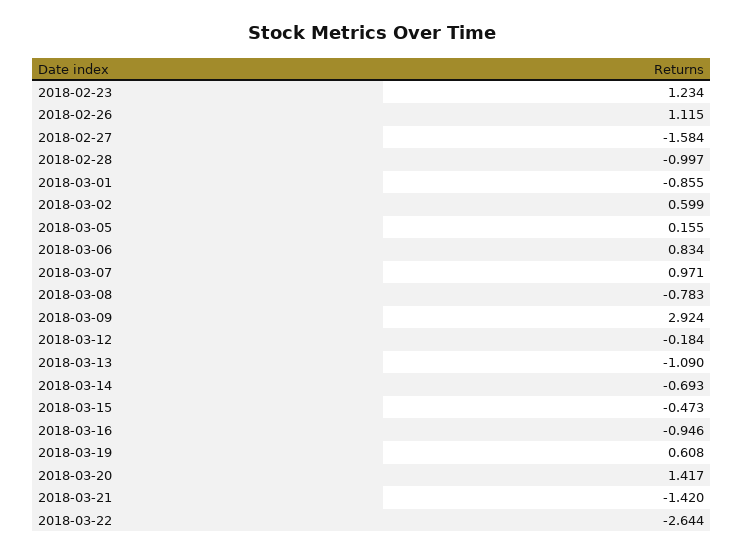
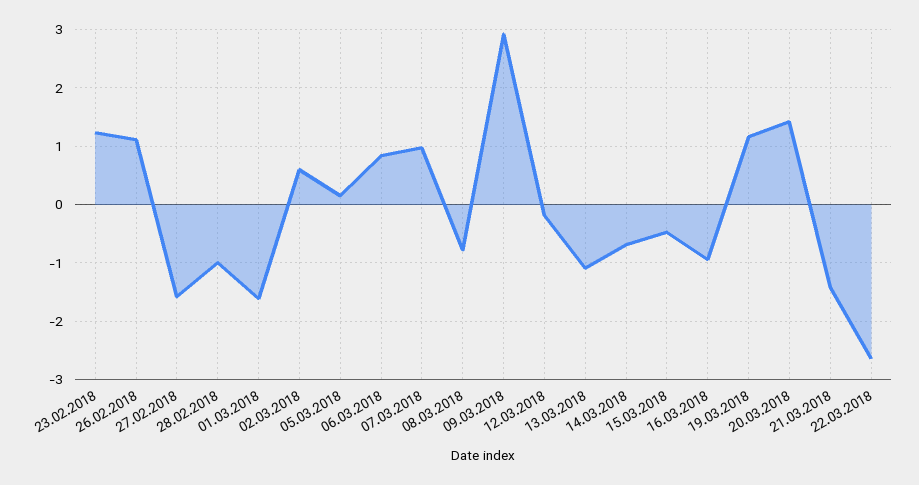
  {
    "2018-02-23": 1.234,
    "2018-02-26": 1.115,
    "2018-02-27": -1.584,
    "2018-02-28": -0.997,
-   "2018-03-01": -0.855,
+   "2018-03-01": -1.6,
    "2018-03-02": 0.599,
    "2018-03-05": 0.155,
    "2018-03-06": 0.834,
    "2018-03-07": 0.971,
    "2018-03-08": -0.783,
    "2018-03-09": 2.924,
    "2018-03-12": -0.184,
    "2018-03-13": -1.09,
    "2018-03-14": -0.693,
    "2018-03-15": -0.473,
    "2018-03-16": -0.946,
-   "2018-03-19": 0.608,
+   "2018-03-19": 1.2,
    "2018-03-20": 1.417,
    "2018-03-21": -1.42,
    "2018-03-22": -2.644
  }

